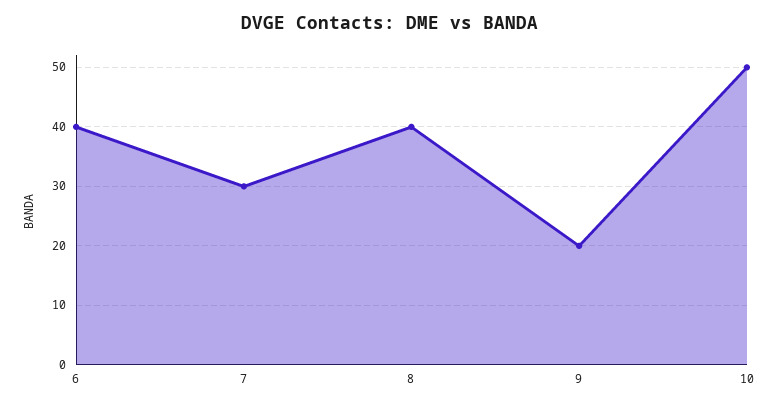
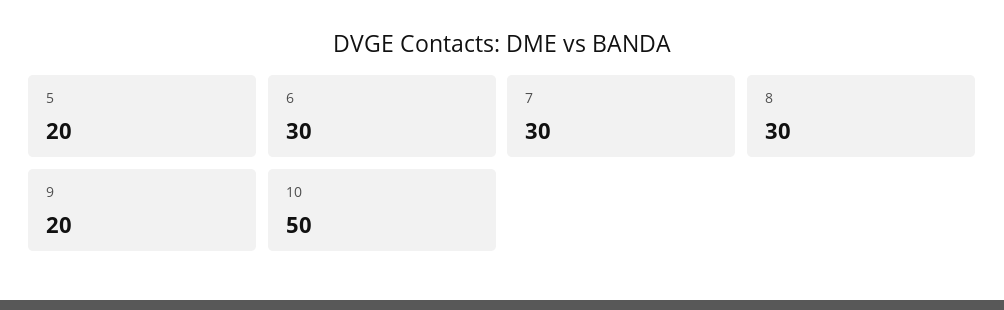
  {
-   "6": 40,
+   "6": 30,
    "7": 30,
-   "8": 40,
+   "8": 30,
    "9": 20,
-   "10": 50
+   "10": 50,
+   "5": 20
  }

